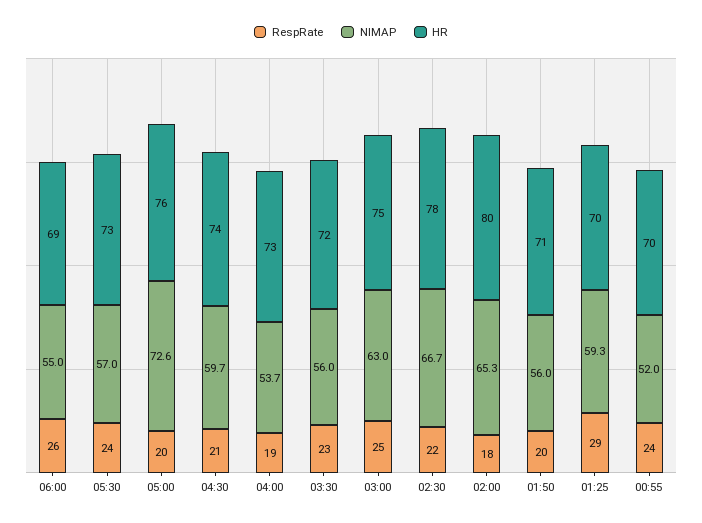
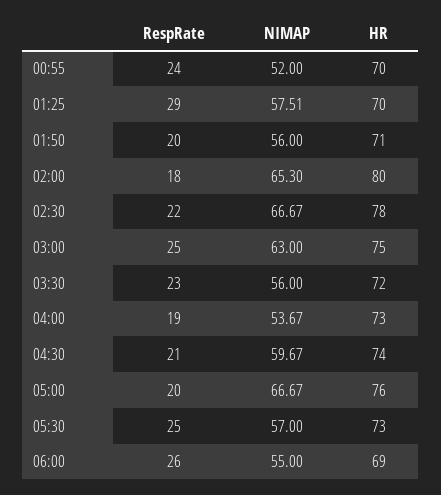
  {
    "RespRate": {
      "06:00": 26,
-     "05:30": 24,
+     "05:30": 25,
      "05:00": 20,
      "04:30": 21,
      "04:00": 19,
      "03:30": 23,
      "03:00": 25,
      "02:30": 22,
      "02:00": 18,
      "01:50": 20,
      "01:25": 29,
      "00:55": 24
    },
    "NIMAP": {
      "06:00": 55,
      "05:30": 57,
-     "05:00": 72.6,
+     "05:00": 66.67,
      "04:30": 59.67,
      "04:00": 53.67,
      "03:30": 56,
      "03:00": 63,
      "02:30": 66.67,
      "02:00": 65.3,
      "01:50": 56,
-     "01:25": 59.3,
+     "01:25": 57.51,
      "00:55": 52
    },
    "HR": {
      "06:00": 69,
      "05:30": 73,
      "05:00": 76,
      "04:30": 74,
      "04:00": 73,
      "03:30": 72,
      "03:00": 75,
      "02:30": 78,
      "02:00": 80,
      "01:50": 71,
      "01:25": 70,
      "00:55": 70
    }
  }

